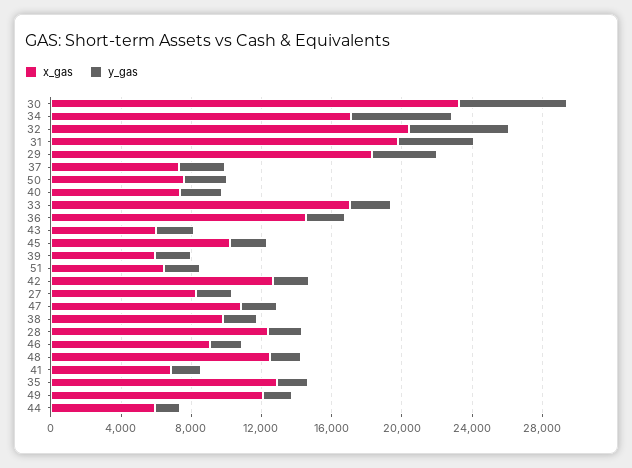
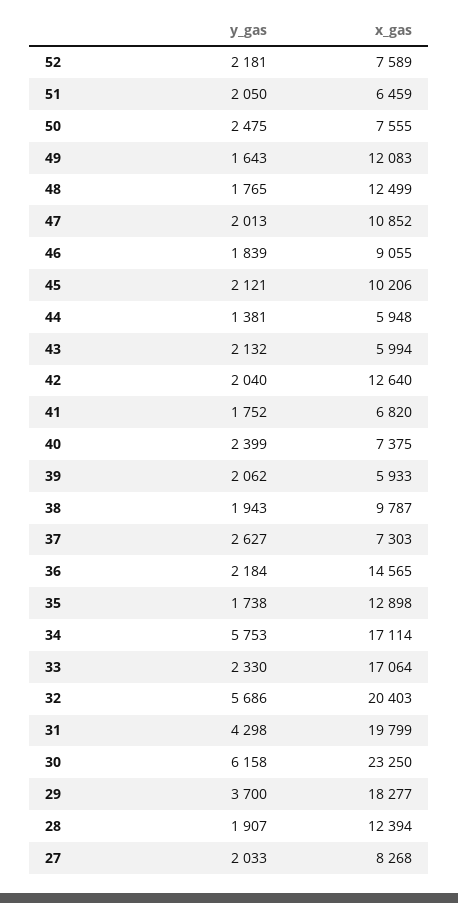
  {
    "x_gas": {
      "30": 23250,
      "34": 17114,
      "32": 20403,
      "31": 19799,
      "29": 18277,
      "37": 7303,
      "50": 7555,
      "40": 7375,
      "33": 17064,
      "36": 14565,
      "43": 5994,
      "45": 10206,
      "39": 5933,
      "51": 6459,
      "42": 12640,
      "27": 8268,
      "47": 10852,
      "38": 9787,
      "28": 12394,
      "46": 9055,
      "48": 12499,
      "41": 6820,
      "35": 12898,
      "49": 12083,
-     "44": 5948
+     "44": 5948,
+     "52": 7589
    },
    "y_gas": {
      "30": 6158,
      "34": 5753,
      "32": 5686,
      "31": 4298,
      "29": 3700,
      "37": 2627,
      "50": 2475,
      "40": 2399,
      "33": 2330,
      "36": 2184,
      "43": 2132,
      "45": 2121,
      "39": 2062,
      "51": 2050,
      "42": 2040,
      "27": 2033,
      "47": 2013,
      "38": 1943,
      "28": 1907,
      "46": 1839,
      "48": 1765,
      "41": 1752,
      "35": 1738,
      "49": 1643,
-     "44": 1381
+     "44": 1381,
+     "52": 2181
    }
  }

